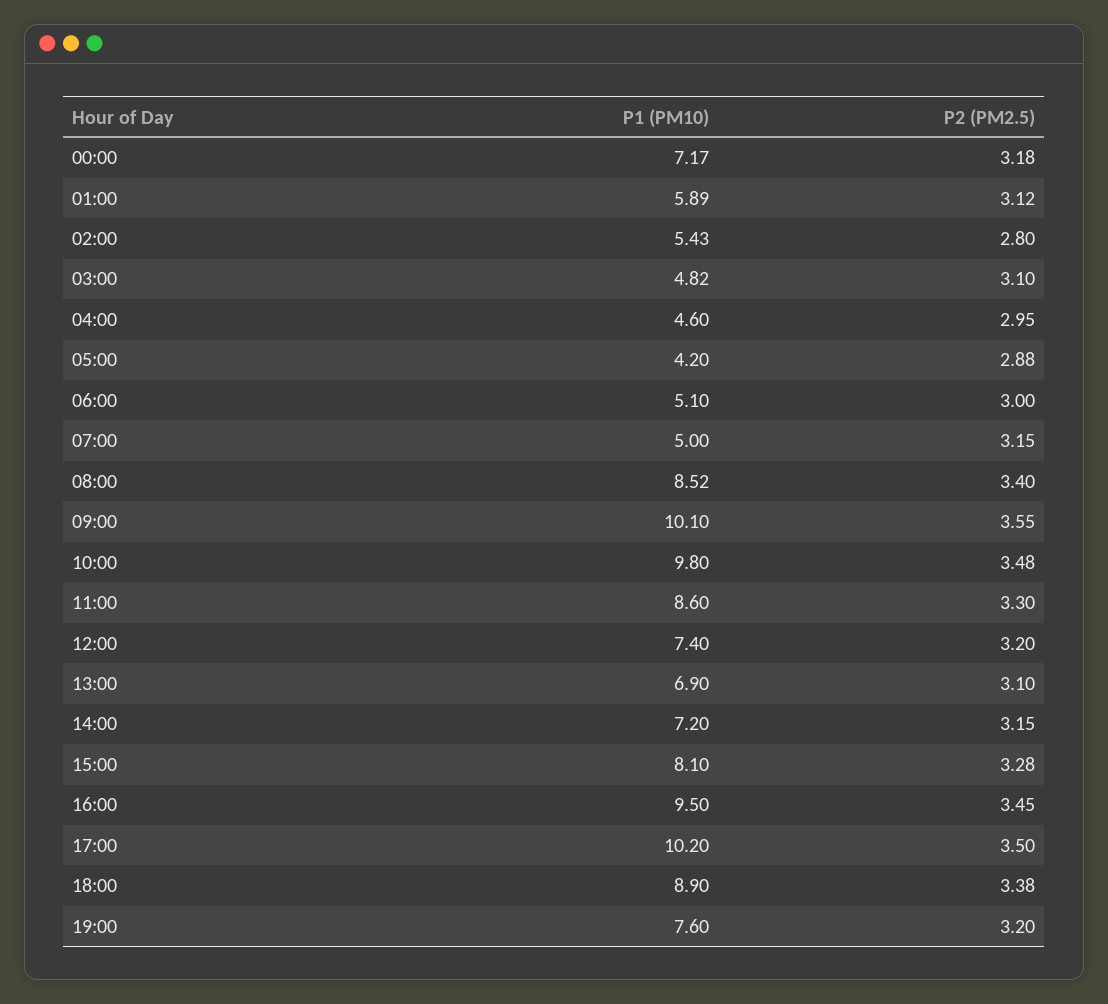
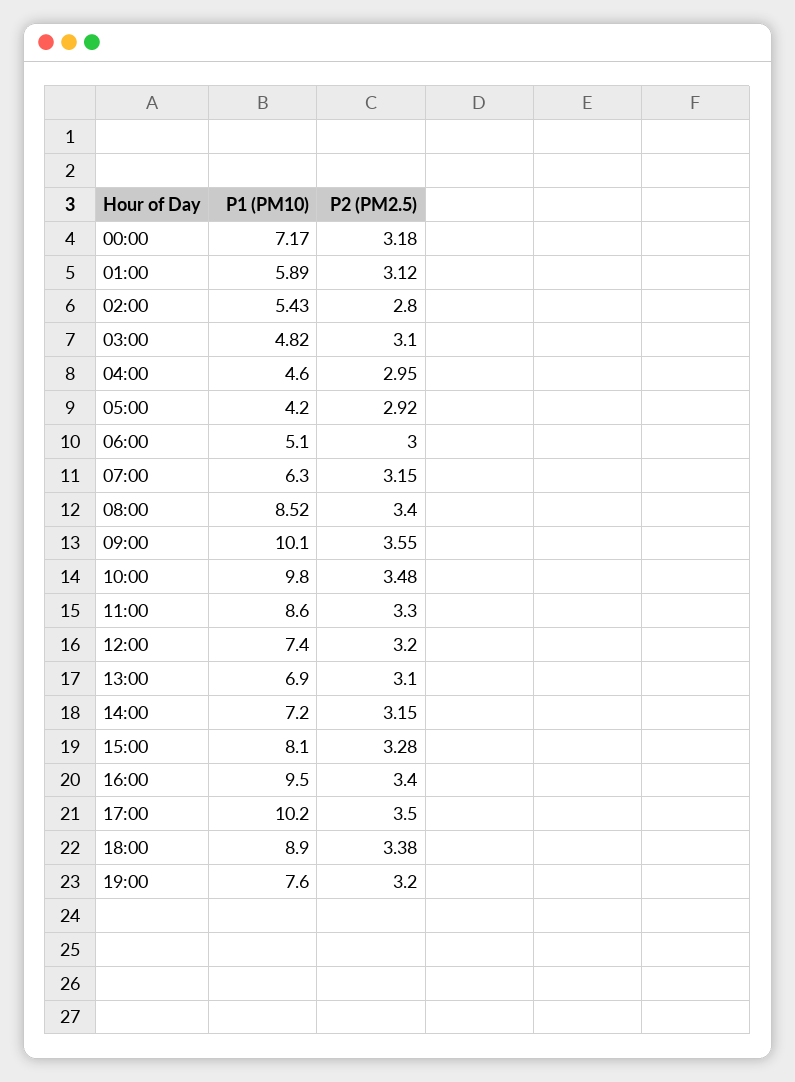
  {
    "P1 (PM10)": {
      "00:00": 7.17,
      "01:00": 5.89,
      "02:00": 5.43,
      "03:00": 4.82,
      "04:00": 4.6,
      "05:00": 4.2,
      "06:00": 5.1,
-     "07:00": 5,
+     "07:00": 6.3,
      "08:00": 8.52,
      "09:00": 10.1,
      "10:00": 9.8,
      "11:00": 8.6,
      "12:00": 7.4,
      "13:00": 6.9,
      "14:00": 7.2,
      "15:00": 8.1,
      "16:00": 9.5,
      "17:00": 10.2,
      "18:00": 8.9,
      "19:00": 7.6
    },
    "P2 (PM2.5)": {
      "00:00": 3.18,
      "01:00": 3.12,
      "02:00": 2.8,
      "03:00": 3.1,
      "04:00": 2.95,
-     "05:00": 2.88,
+     "05:00": 2.92,
      "06:00": 3,
      "07:00": 3.15,
      "08:00": 3.4,
      "09:00": 3.55,
      "10:00": 3.48,
      "11:00": 3.3,
      "12:00": 3.2,
      "13:00": 3.1,
      "14:00": 3.15,
      "15:00": 3.28,
-     "16:00": 3.45,
+     "16:00": 3.4,
      "17:00": 3.5,
      "18:00": 3.38,
      "19:00": 3.2
    }
  }

